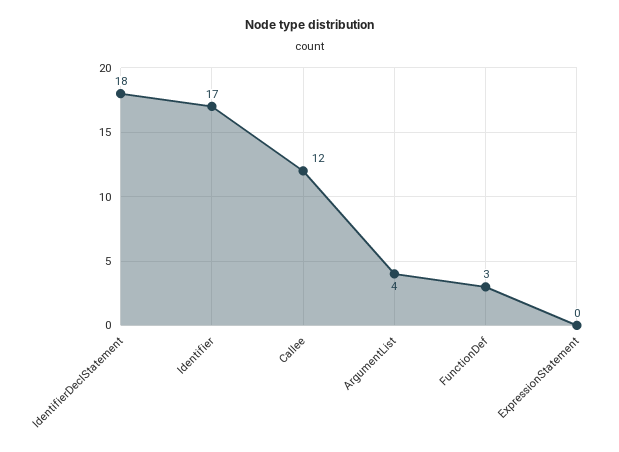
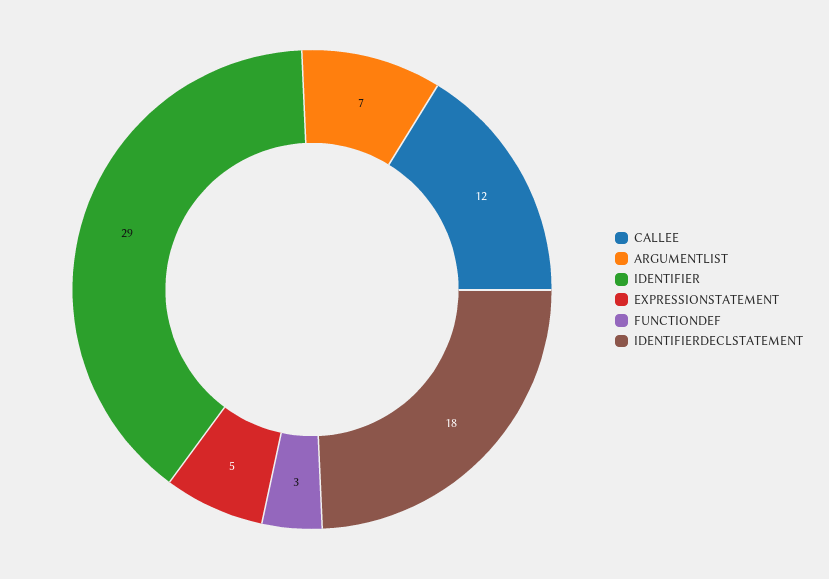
  {
    "IdentifierDeclStatement": 18,
-   "Identifier": 17,
+   "Identifier": 29,
    "Callee": 12,
-   "ArgumentList": 4,
+   "ArgumentList": 7,
    "FunctionDef": 3,
-   "ExpressionStatement": 0
+   "ExpressionStatement": 5
  }

